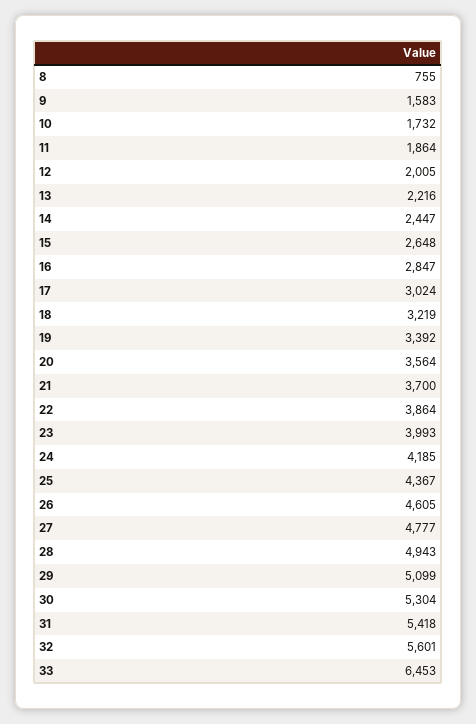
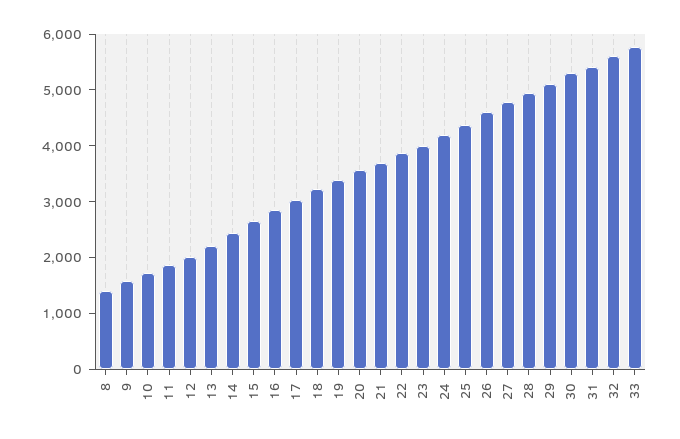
  {
-   "8": 755,
+   "8": 1400,
    "9": 1583,
    "10": 1732,
    "11": 1864,
    "12": 2005,
    "13": 2216,
    "14": 2447,
    "15": 2648,
    "16": 2847,
    "17": 3024,
    "18": 3219,
    "19": 3392,
    "20": 3564,
    "21": 3700,
    "22": 3864,
    "23": 3993,
    "24": 4185,
    "25": 4367,
    "26": 4605,
    "27": 4777,
    "28": 4943,
    "29": 5099,
    "30": 5304,
    "31": 5418,
    "32": 5601,
-   "33": 6453
+   "33": 5800
  }

